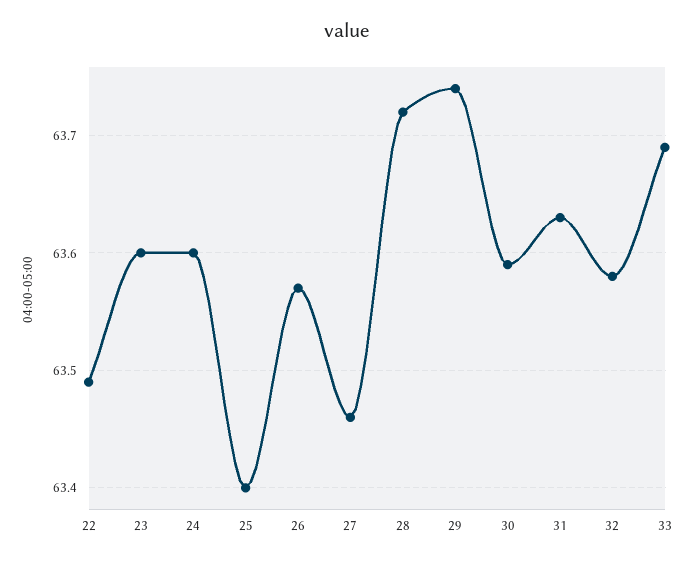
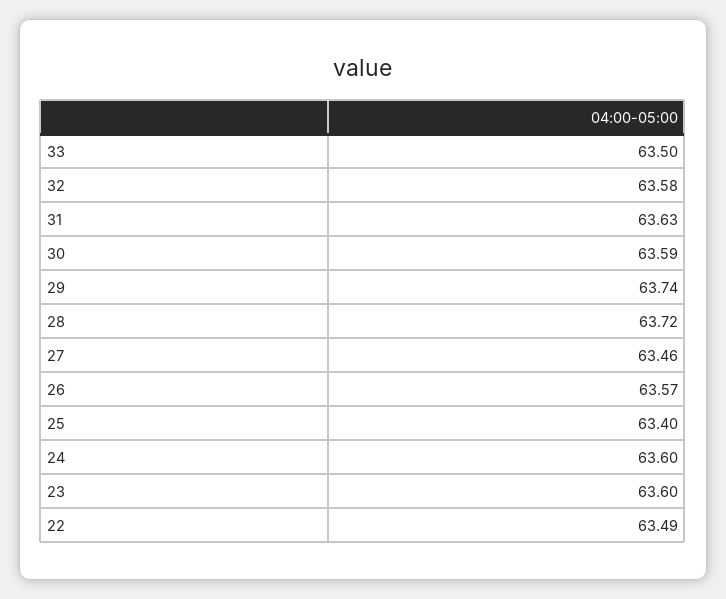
  {
    "22": 63.49,
    "23": 63.6,
    "24": 63.6,
    "25": 63.4,
    "26": 63.57,
    "27": 63.46,
    "28": 63.72,
    "29": 63.74,
    "30": 63.59,
    "31": 63.63,
    "32": 63.58,
-   "33": 63.69
+   "33": 63.5
  }

